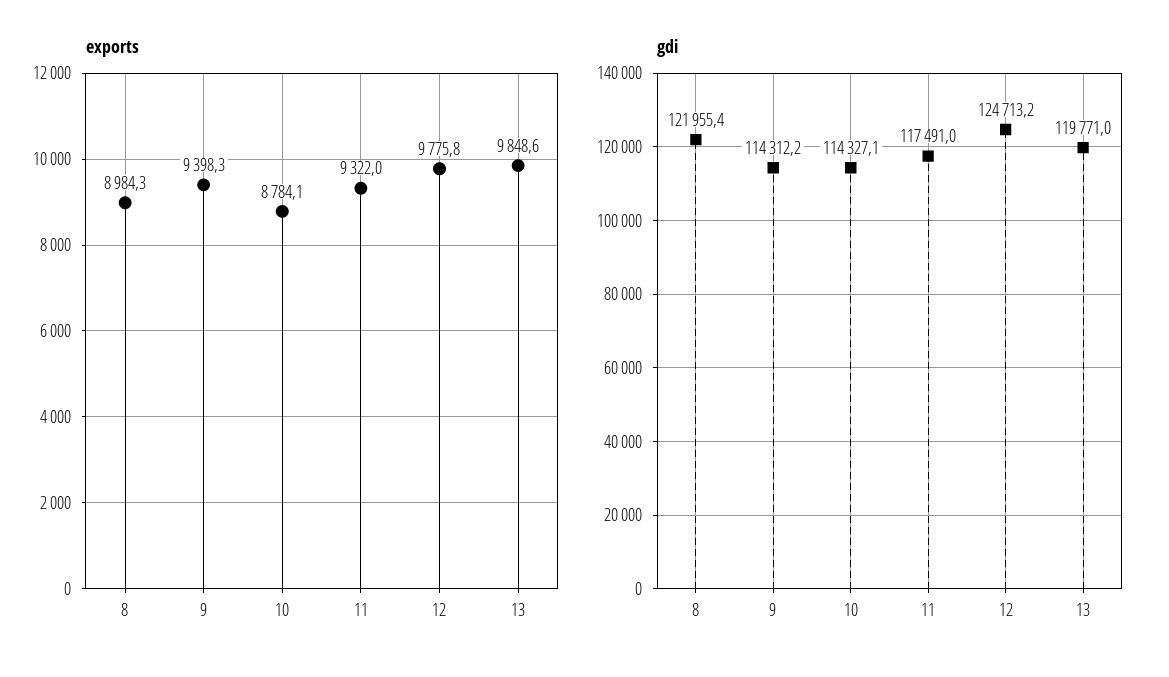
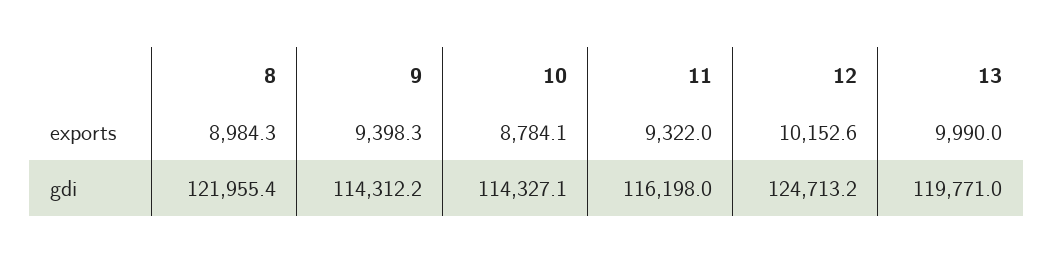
  {
    "exports": {
      "8": 8984.3,
      "9": 9398.3,
      "10": 8784.1,
      "11": 9322,
-     "12": 9775.8,
+     "12": 10152.6,
-     "13": 9848.6
+     "13": 9990
    },
    "gdi": {
      "8": 121955.4,
      "9": 114312.2,
      "10": 114327.1,
-     "11": 117491,
+     "11": 116198,
      "12": 124713.2,
      "13": 119771
    }
  }

